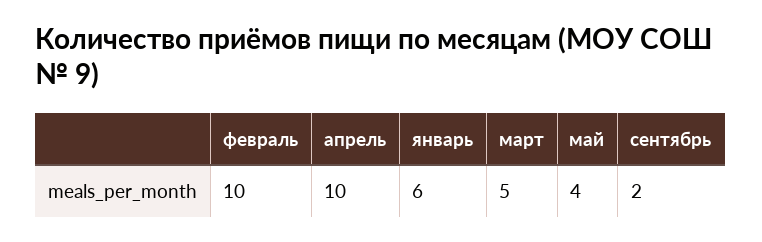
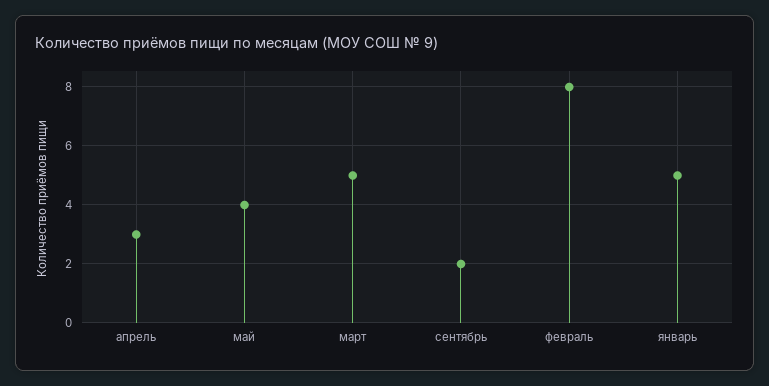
  {
-   "февраль": 10,
+   "февраль": 8,
-   "апрель": 10,
+   "апрель": 3,
-   "январь": 6,
+   "январь": 5,
    "март": 5,
    "май": 4,
    "сентябрь": 2
  }

